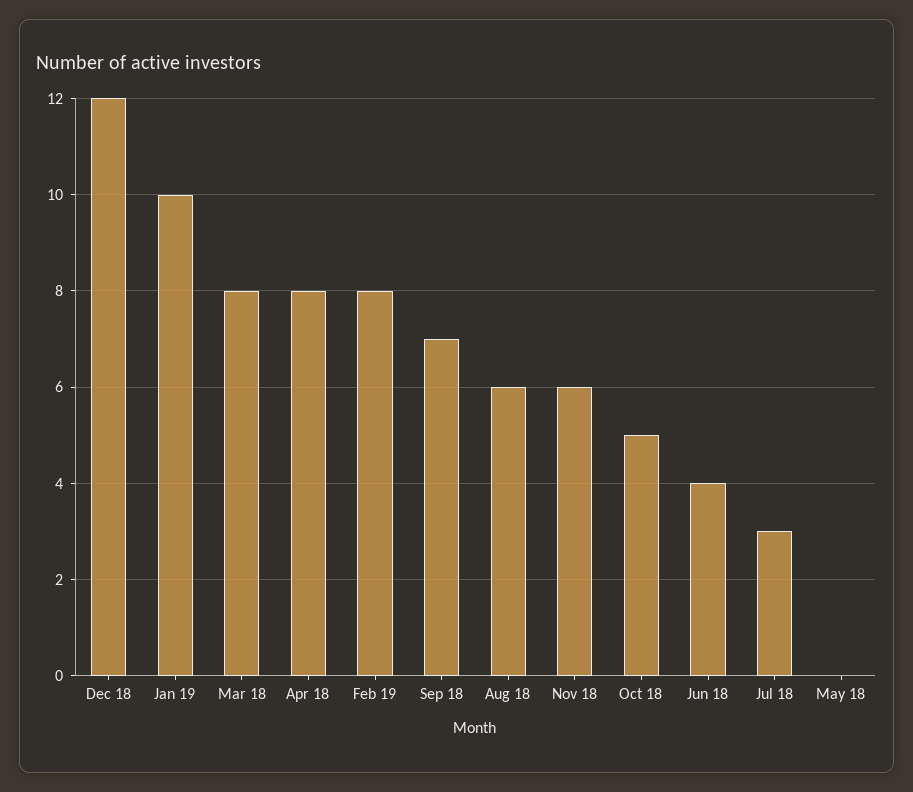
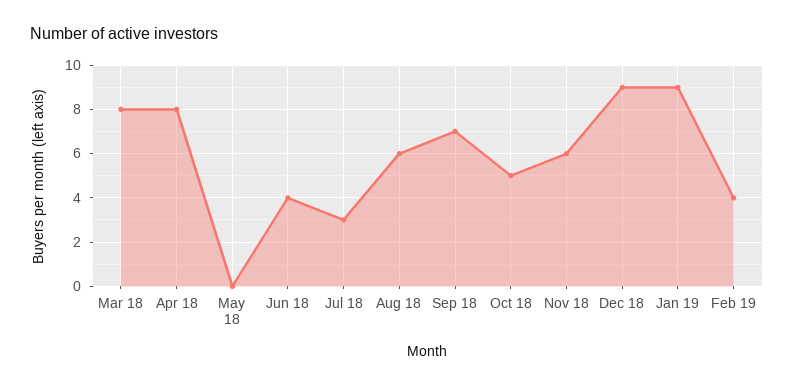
  {
-   "Dec 18": 12,
+   "Dec 18": 9,
-   "Jan 19": 10,
+   "Jan 19": 9,
    "Mar 18": 8,
    "Apr 18": 8,
-   "Feb 19": 8,
+   "Feb 19": 4,
    "Sep 18": 7,
    "Aug 18": 6,
    "Nov 18": 6,
    "Oct 18": 5,
    "Jun 18": 4,
    "Jul 18": 3,
    "May 18": 0
  }

